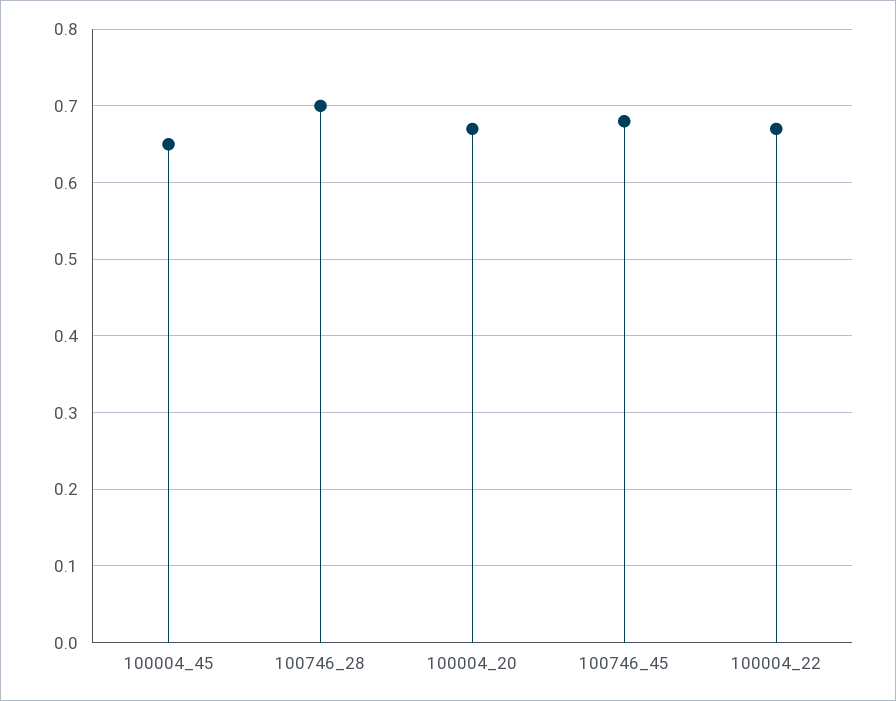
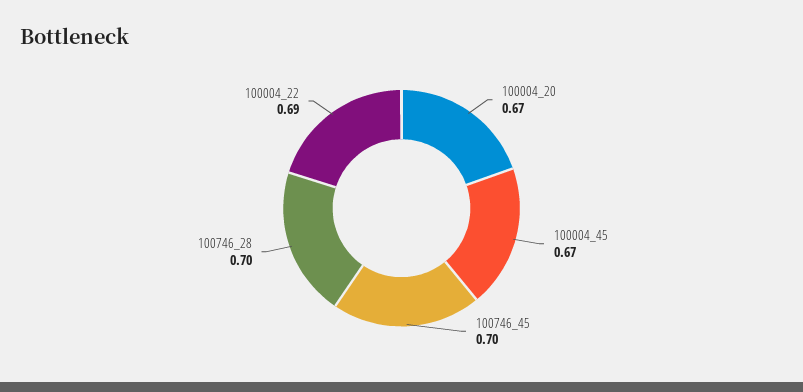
  {
-   "100004_45": 0.65,
+   "100004_45": 0.67,
    "100746_28": 0.7,
    "100004_20": 0.67,
-   "100746_45": 0.68,
+   "100746_45": 0.7,
-   "100004_22": 0.67
+   "100004_22": 0.69
  }

